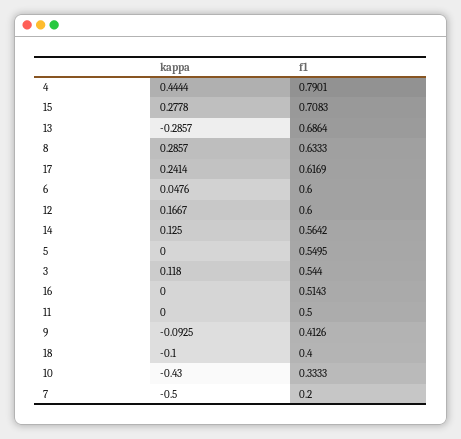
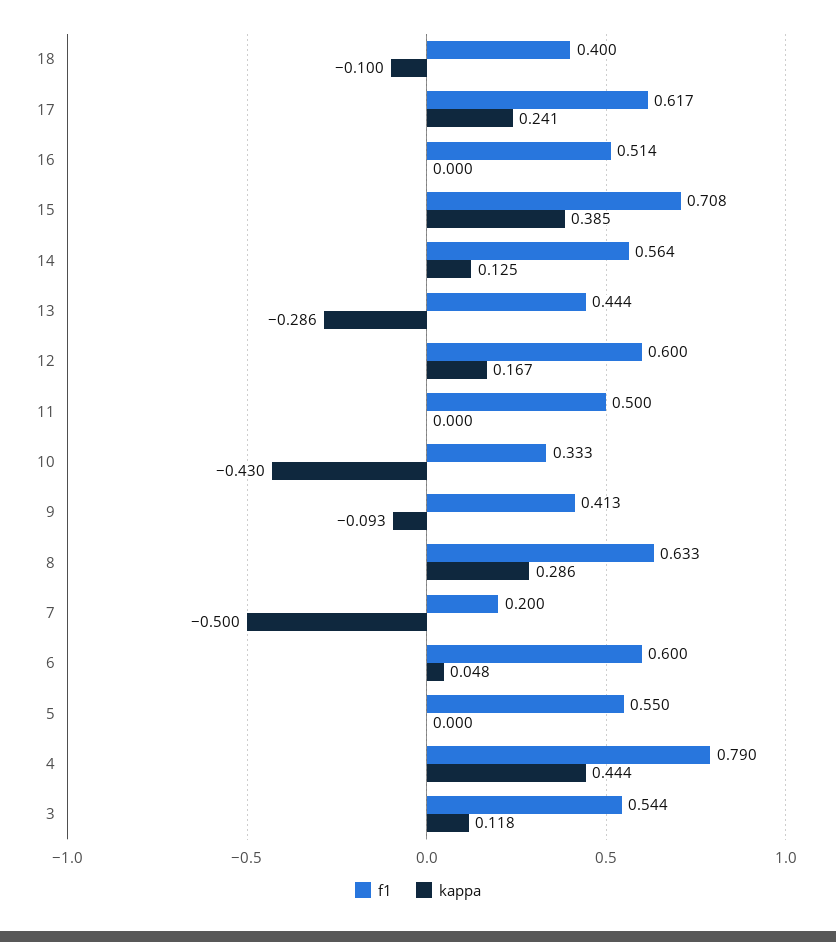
  {
    "kappa": {
      "4": 0.4444,
-     "15": 0.2778,
+     "15": 0.385,
      "13": -0.2857,
      "8": 0.2857,
      "17": 0.2414,
      "6": 0.0476,
      "12": 0.1667,
      "14": 0.125,
      "5": 0,
      "3": 0.118,
      "16": 0,
      "11": 0,
      "9": -0.0925,
      "18": -0.1,
      "10": -0.43,
      "7": -0.5
    },
    "f1": {
      "4": 0.7901,
      "15": 0.7083,
-     "13": 0.6864,
+     "13": 0.444,
      "8": 0.6333,
      "17": 0.6169,
      "6": 0.6,
      "12": 0.6,
      "14": 0.5642,
      "5": 0.5495,
      "3": 0.544,
      "16": 0.5143,
      "11": 0.5,
      "9": 0.4126,
      "18": 0.4,
      "10": 0.3333,
      "7": 0.2
    }
  }

